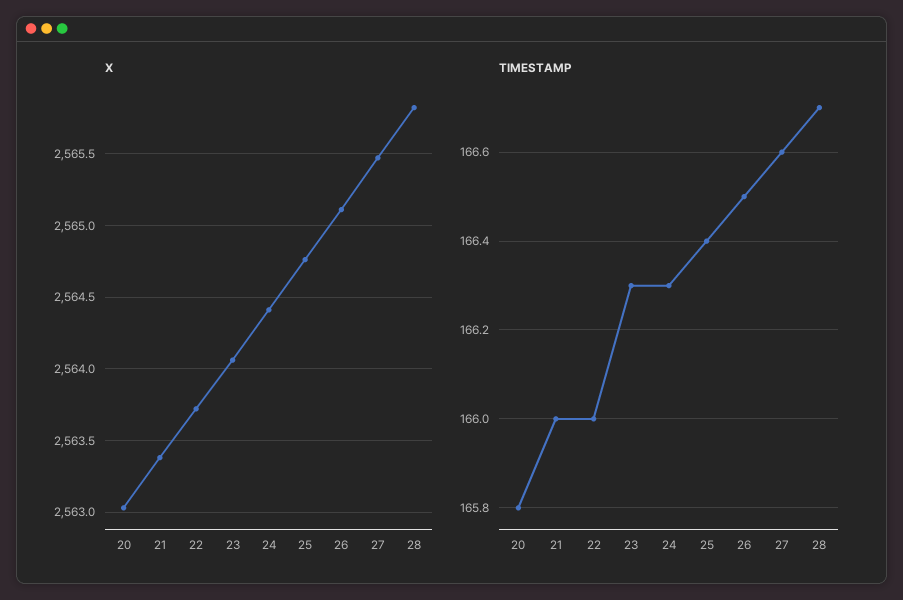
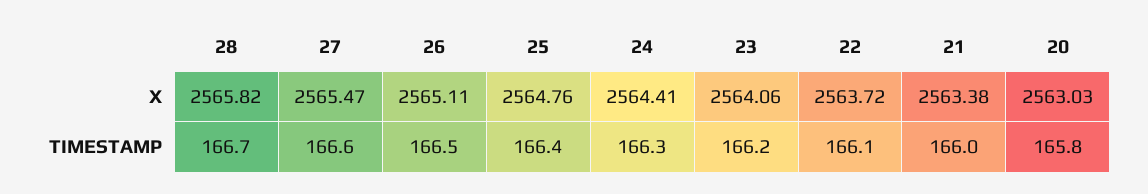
  {
    "X": {
      "20": 2563.03,
      "21": 2563.38,
      "22": 2563.72,
      "23": 2564.06,
      "24": 2564.41,
      "25": 2564.76,
      "26": 2565.11,
      "27": 2565.47,
      "28": 2565.82
    },
    "TIMESTAMP": {
      "20": 165.8,
      "21": 166,
-     "22": 166,
+     "22": 166.1,
-     "23": 166.3,
+     "23": 166.2,
      "24": 166.3,
      "25": 166.4,
      "26": 166.5,
      "27": 166.6,
      "28": 166.7
    }
  }

